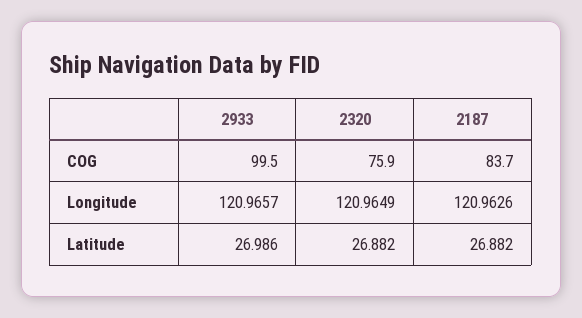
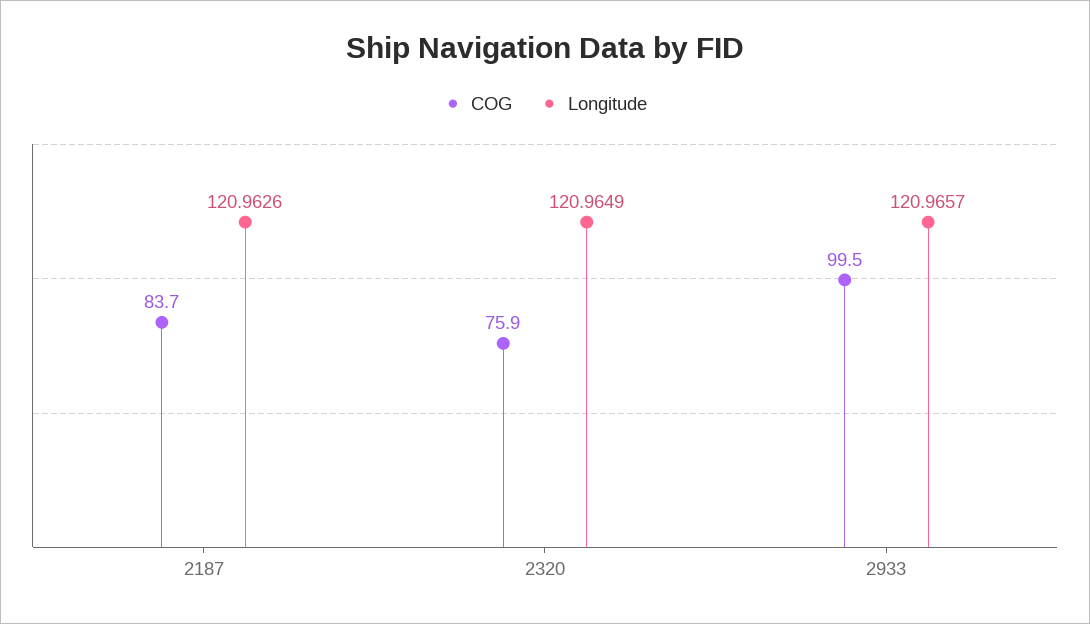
  {
    "COG": {
      "2933": 99.5,
      "2320": 75.9,
      "2187": 83.7
    },
    "Longitude": {
      "2933": 120.9657,
      "2320": 120.9649,
      "2187": 120.9626
-   },
+   }
-   "Latitude": {
-     "2933": 26.986,
-     "2320": 26.882,
-     "2187": 26.882
-   }
  }

